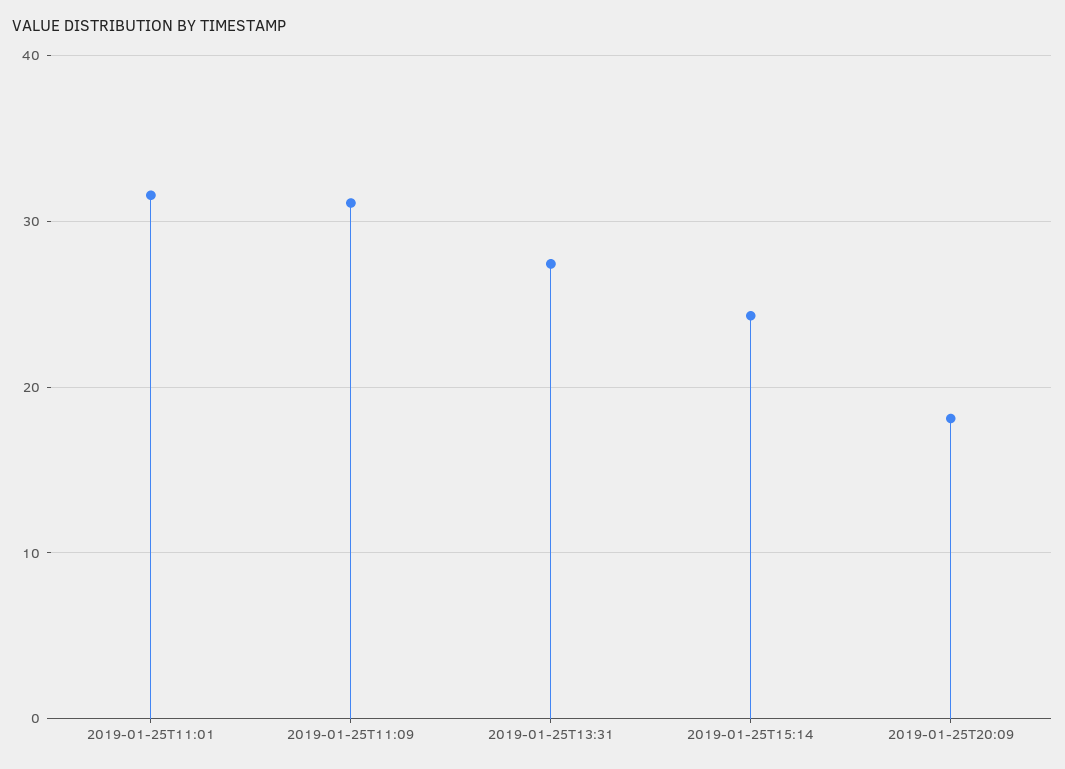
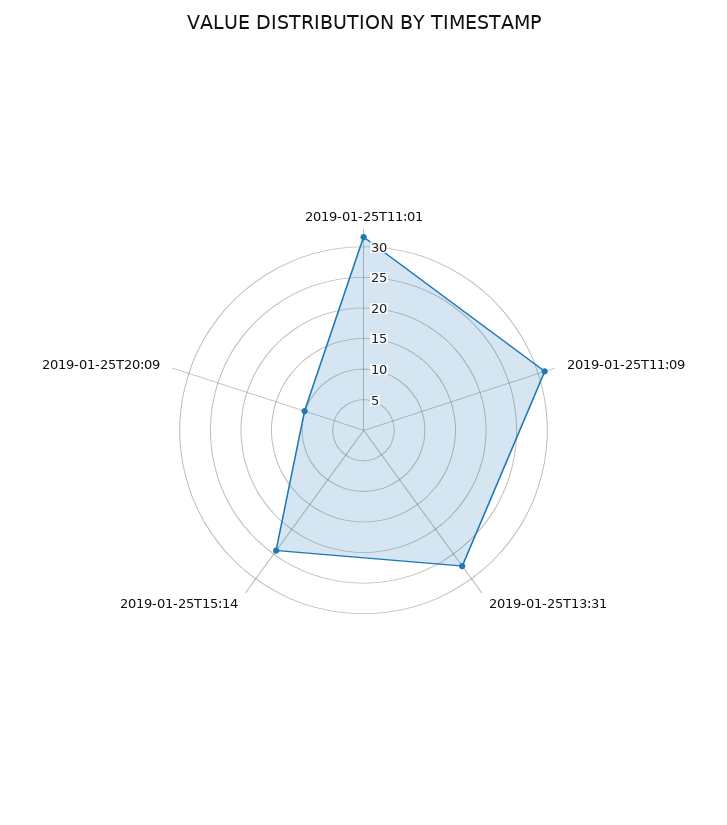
  {
    "2019-01-25T11:01": 32,
    "2019-01-25T11:09": 31,
    "2019-01-25T13:31": 27,
    "2019-01-25T15:14": 24,
-   "2019-01-25T20:09": 18
+   "2019-01-25T20:09": 10
  }

